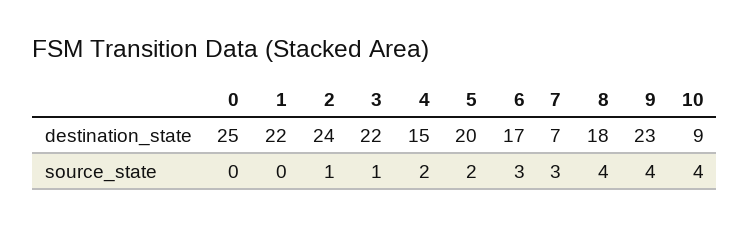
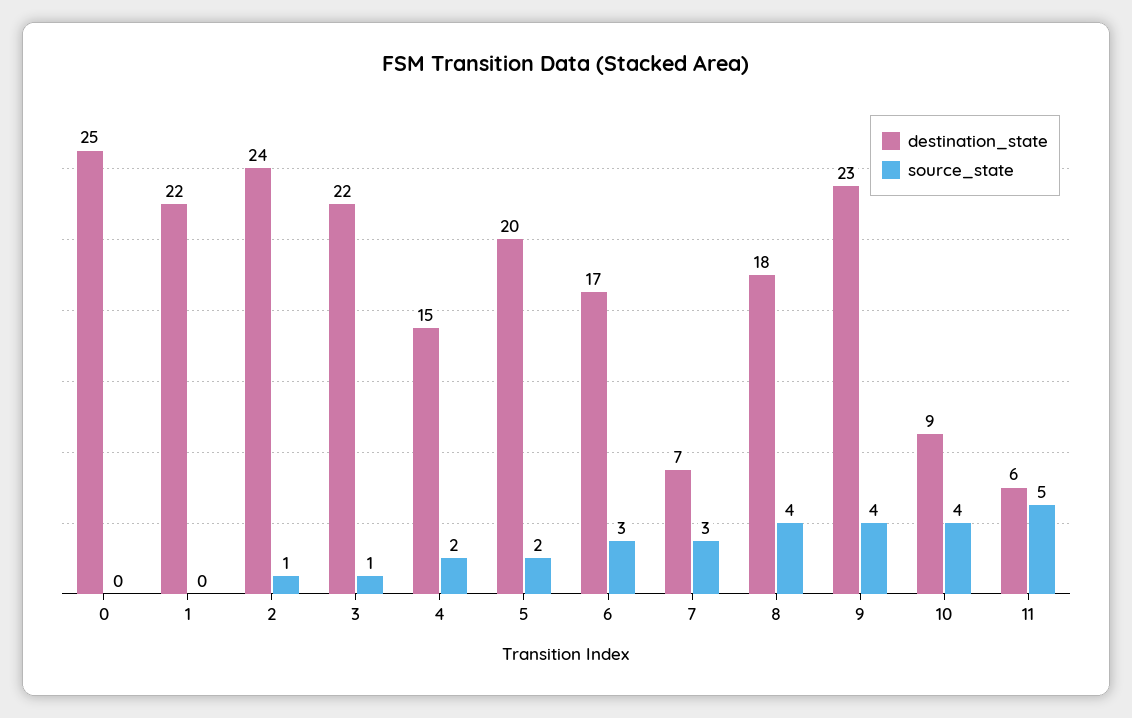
  {
    "destination_state": {
      "0": 25,
      "1": 22,
      "2": 24,
      "3": 22,
      "4": 15,
      "5": 20,
      "6": 17,
      "7": 7,
      "8": 18,
      "9": 23,
-     "10": 9
+     "10": 9,
+     "11": 6
    },
    "source_state": {
      "0": 0,
      "1": 0,
      "2": 1,
      "3": 1,
      "4": 2,
      "5": 2,
      "6": 3,
      "7": 3,
      "8": 4,
      "9": 4,
-     "10": 4
+     "10": 4,
+     "11": 5
    }
  }

